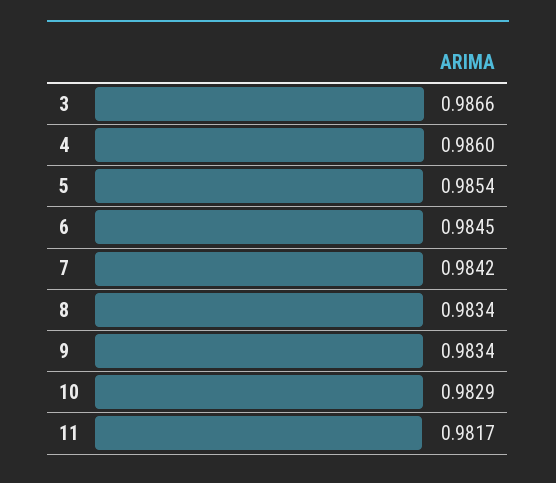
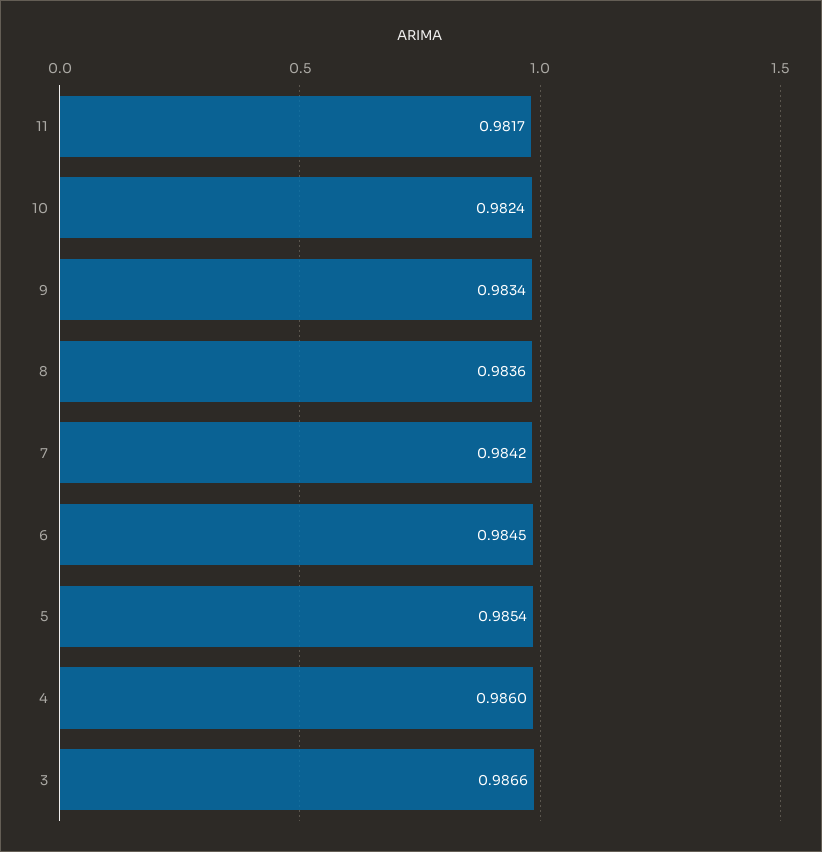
  {
    "3": 0.9866,
    "4": 0.986,
    "5": 0.9854,
    "6": 0.9845,
    "7": 0.9842,
-   "8": 0.9834,
+   "8": 0.9836,
    "9": 0.9834,
-   "10": 0.9829,
+   "10": 0.9824,
    "11": 0.9817
  }

